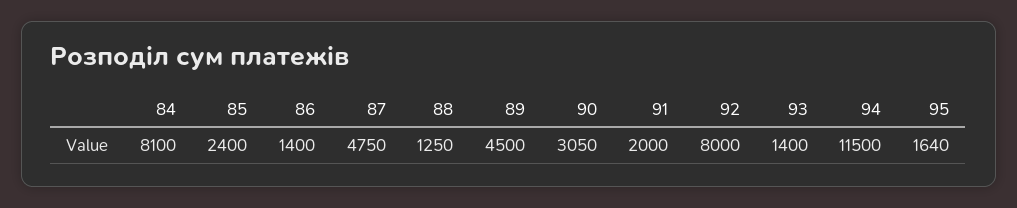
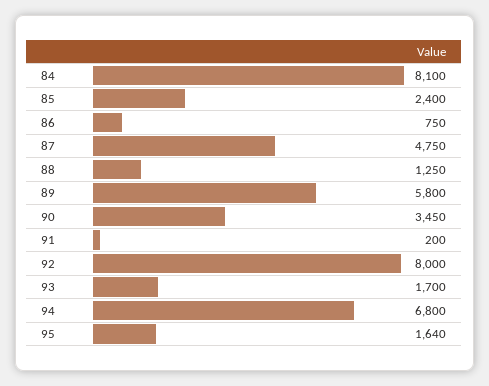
  {
    "84": 8100,
    "85": 2400,
-   "86": 1400,
+   "86": 750,
    "87": 4750,
    "88": 1250,
-   "89": 4500,
+   "89": 5800,
-   "90": 3050,
+   "90": 3450,
-   "91": 2000,
+   "91": 200,
    "92": 8000,
-   "93": 1400,
+   "93": 1700,
-   "94": 11500,
+   "94": 6800,
    "95": 1640
  }

